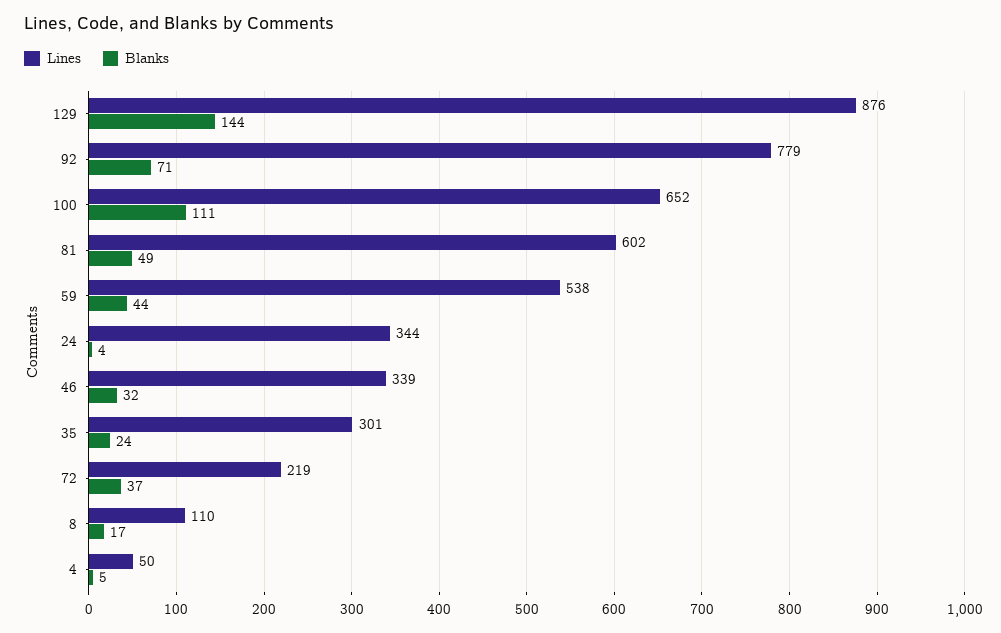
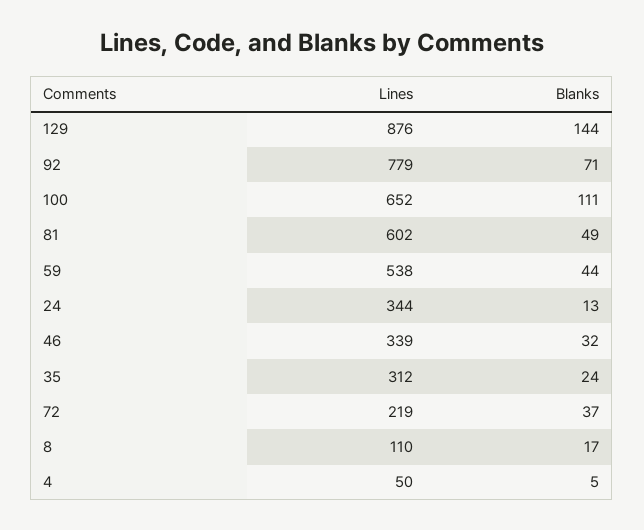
  {
    "Lines": {
      "129": 876,
      "92": 779,
      "100": 652,
      "81": 602,
      "59": 538,
      "24": 344,
      "46": 339,
-     "35": 301,
+     "35": 312,
      "72": 219,
      "8": 110,
      "4": 50
    },
    "Blanks": {
      "129": 144,
      "92": 71,
      "100": 111,
      "81": 49,
      "59": 44,
-     "24": 4,
+     "24": 13,
      "46": 32,
      "35": 24,
      "72": 37,
      "8": 17,
      "4": 5
    }
  }

